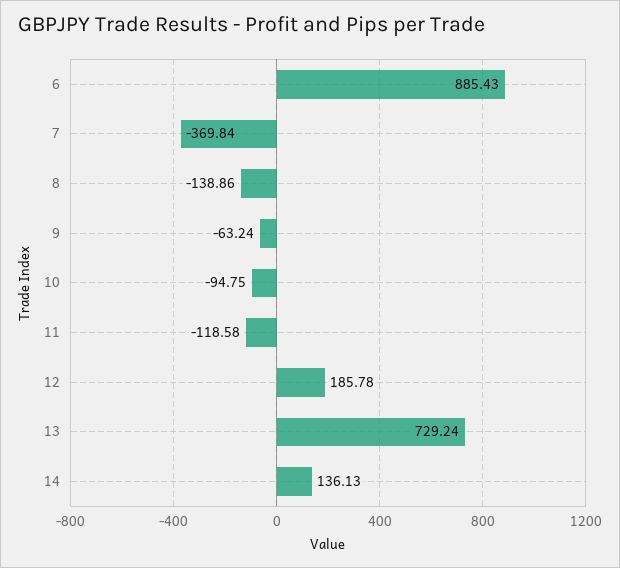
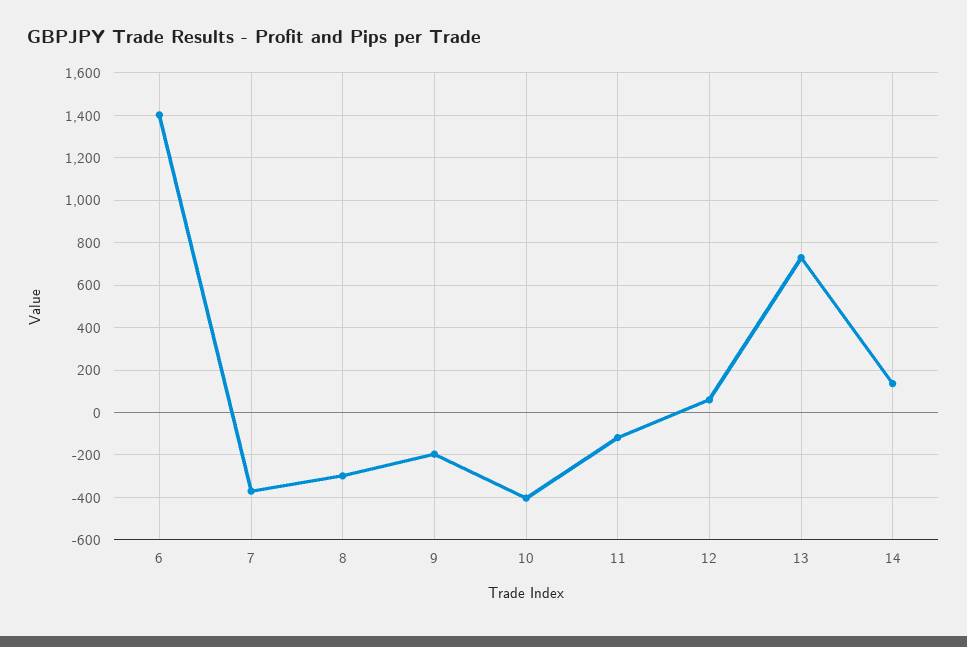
  {
-   "6": 885.43,
+   "6": 1400,
    "7": -369.84,
-   "8": -138.86,
+   "8": -300,
-   "9": -63.24,
+   "9": -200,
-   "10": -94.75,
+   "10": -400,
    "11": -118.58,
-   "12": 185.78,
+   "12": 50,
    "13": 729.24,
    "14": 136.13
  }

